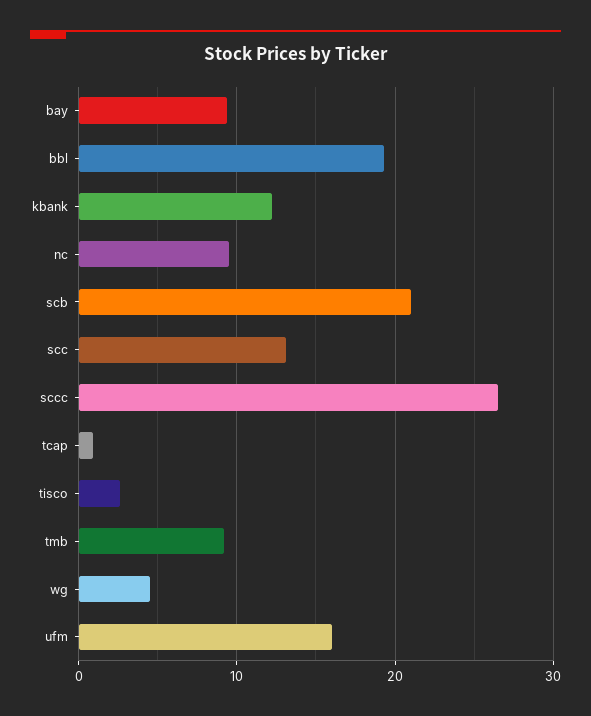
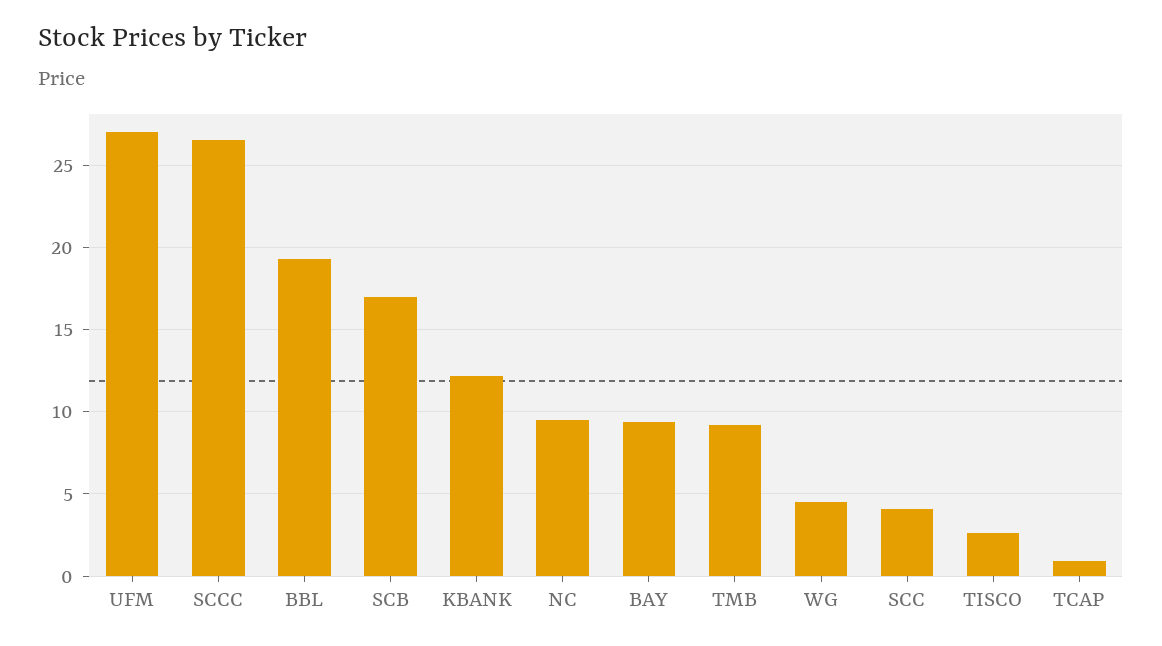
  {
    "bay": 9.5,
    "bbl": 19.5,
    "kbank": 12,
    "nc": 9.5,
-   "scb": 21,
+   "scb": 17,
-   "scc": 13,
+   "scc": 4,
    "sccc": 26.5,
    "tcap": 1,
    "tisco": 2.5,
    "tmb": 9,
    "wg": 4.5,
-   "ufm": 16
+   "ufm": 27
  }

